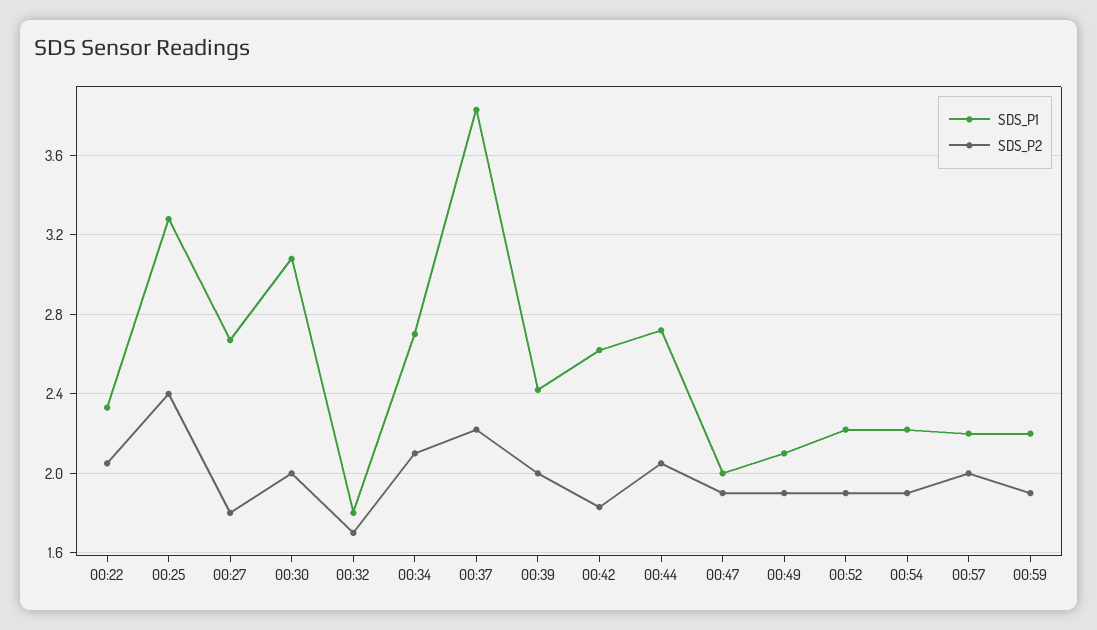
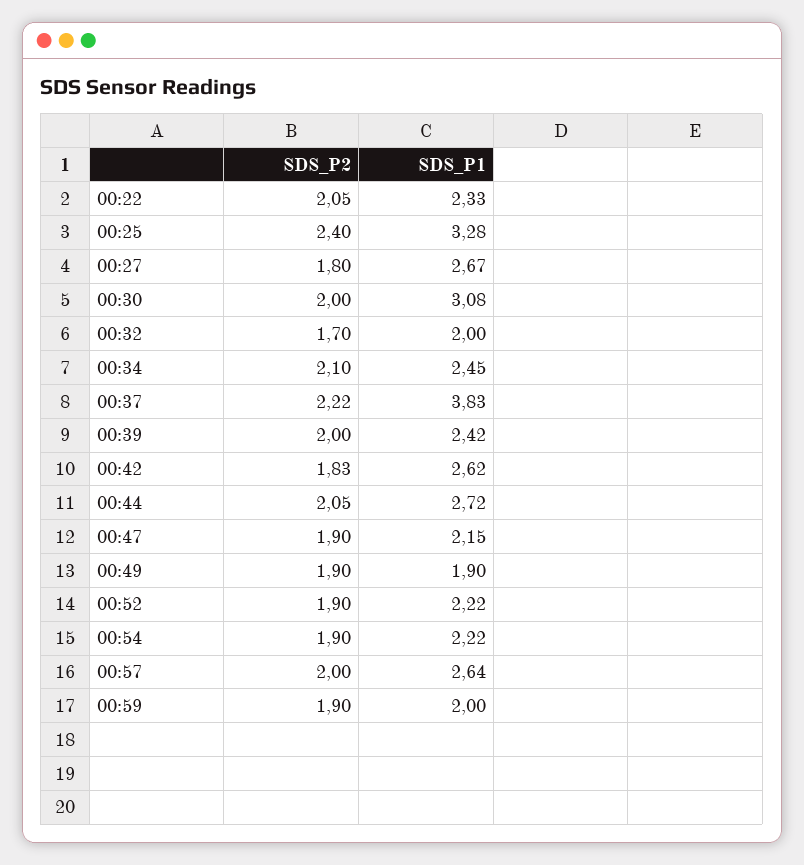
  {
    "SDS_P1": {
      "00:22": 2.33,
      "00:25": 3.28,
      "00:27": 2.67,
      "00:30": 3.08,
-     "00:32": 1.8,
+     "00:32": 2,
-     "00:34": 2.7,
+     "00:34": 2.45,
      "00:37": 3.83,
      "00:39": 2.42,
      "00:42": 2.62,
      "00:44": 2.72,
-     "00:47": 2,
+     "00:47": 2.15,
-     "00:49": 2.1,
+     "00:49": 1.9,
      "00:52": 2.22,
      "00:54": 2.22,
-     "00:57": 2.2,
+     "00:57": 2.64,
-     "00:59": 2.2
+     "00:59": 2
    },
    "SDS_P2": {
      "00:22": 2.05,
      "00:25": 2.4,
      "00:27": 1.8,
      "00:30": 2,
      "00:32": 1.7,
      "00:34": 2.1,
      "00:37": 2.22,
      "00:39": 2,
      "00:42": 1.83,
      "00:44": 2.05,
      "00:47": 1.9,
      "00:49": 1.9,
      "00:52": 1.9,
      "00:54": 1.9,
      "00:57": 2,
      "00:59": 1.9
    }
  }

